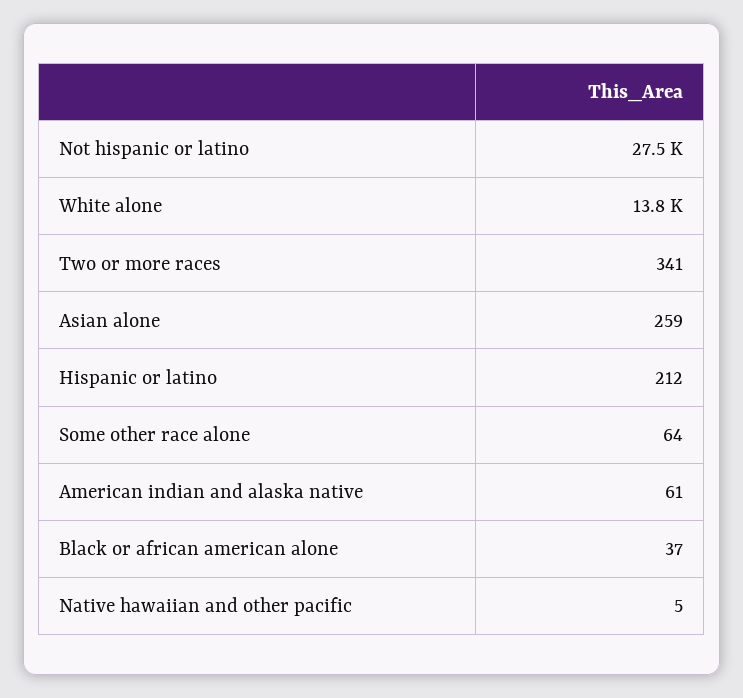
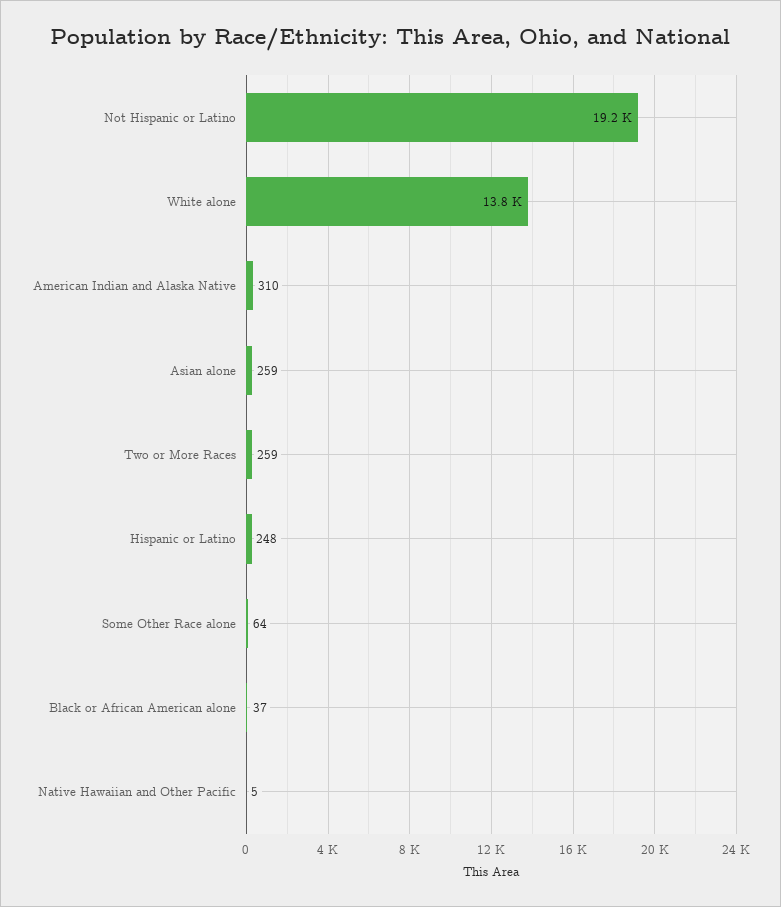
  {
-   "Not hispanic or latino": 27500,
+   "Not hispanic or latino": 19200,
    "White alone": 13800,
-   "Two or more races": 341,
+   "Two or more races": 259,
    "Asian alone": 259,
-   "Hispanic or latino": 212,
+   "Hispanic or latino": 248,
    "Some other race alone": 64,
-   "American indian and alaska native": 61,
+   "American indian and alaska native": 310,
    "Black or african american alone": 37,
    "Native hawaiian and other pacific": 5
  }

